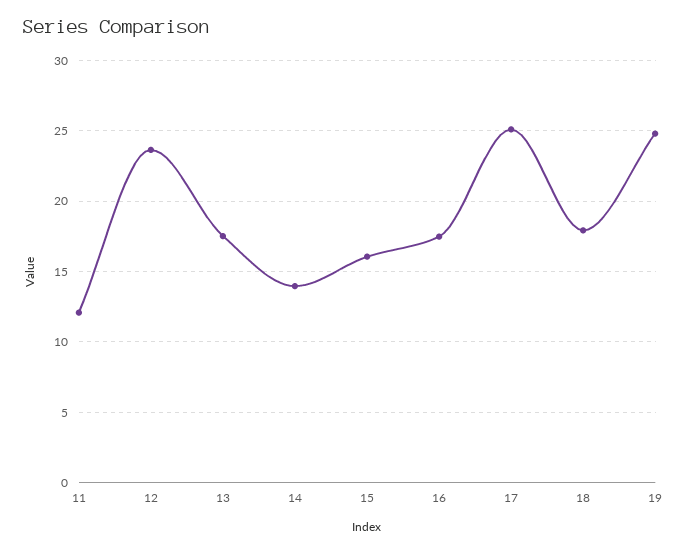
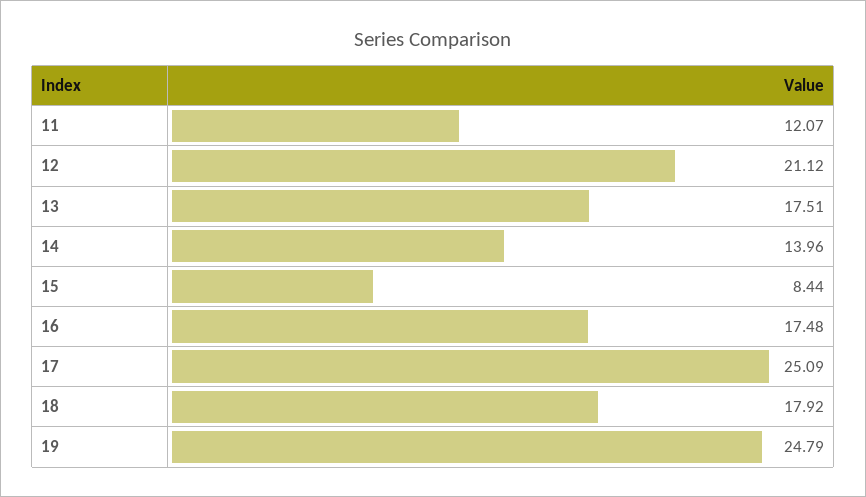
  {
    "11": 12.07,
-   "12": 23.5,
+   "12": 21.12,
    "13": 17.51,
    "14": 13.96,
-   "15": 16,
+   "15": 8.44,
    "16": 17.48,
    "17": 25.09,
    "18": 17.92,
    "19": 24.79
  }

